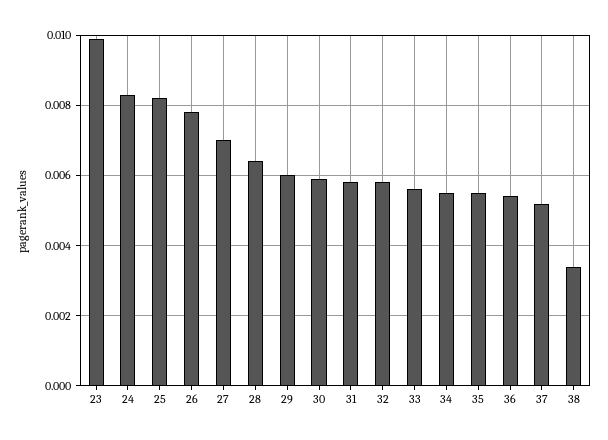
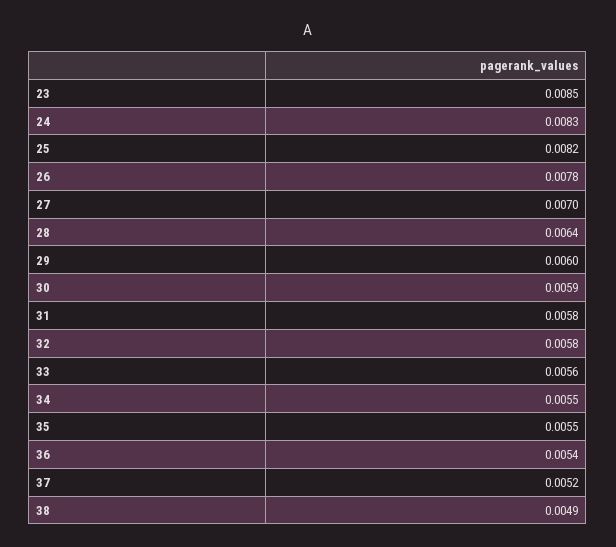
  {
-   "23": 0.01,
+   "23": 0.0085,
    "24": 0.0083,
    "25": 0.0082,
    "26": 0.0078,
    "27": 0.007,
    "28": 0.0064,
    "29": 0.006,
    "30": 0.0059,
    "31": 0.0058,
    "32": 0.0058,
    "33": 0.0056,
    "34": 0.0055,
    "35": 0.0055,
    "36": 0.0054,
    "37": 0.0052,
-   "38": 0.0035
+   "38": 0.0049
  }

